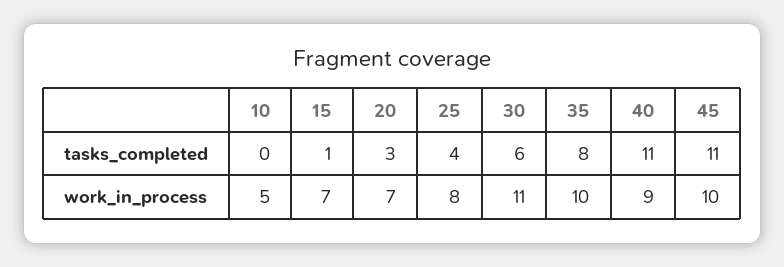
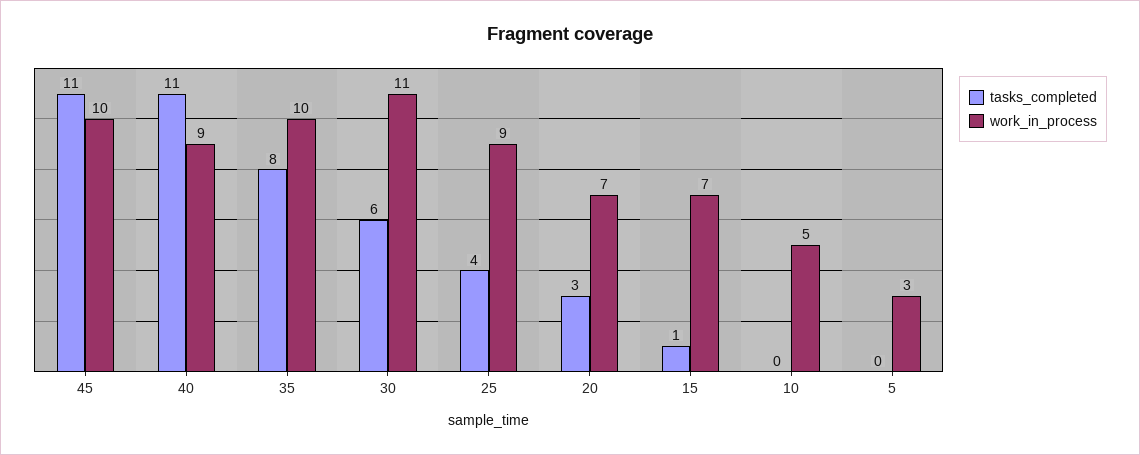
  {
    "tasks_completed": {
      "10": 0,
      "15": 1,
      "20": 3,
      "25": 4,
      "30": 6,
      "35": 8,
      "40": 11,
-     "45": 11
+     "45": 11,
+     "5": 0
    },
    "work_in_process": {
      "10": 5,
      "15": 7,
      "20": 7,
-     "25": 8,
+     "25": 9,
      "30": 11,
      "35": 10,
      "40": 9,
-     "45": 10
+     "45": 10,
+     "5": 3
    }
  }

